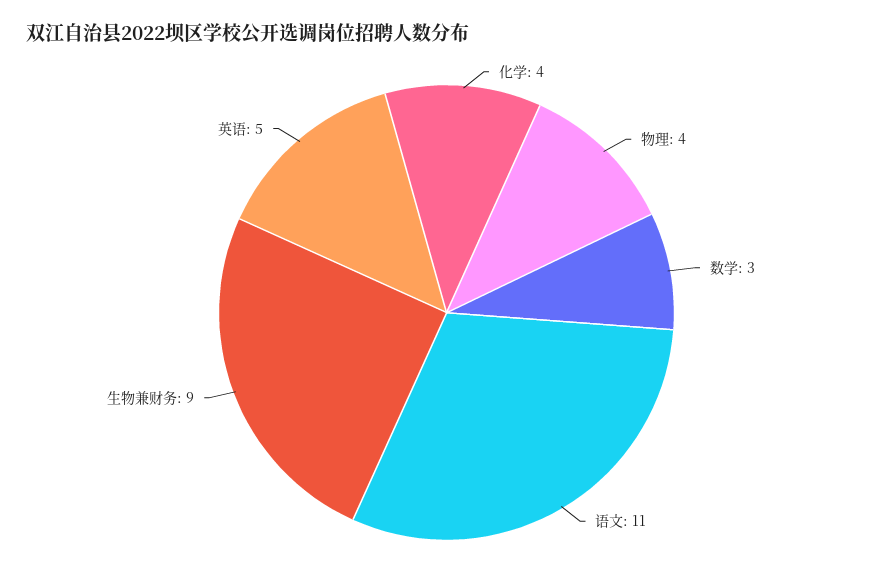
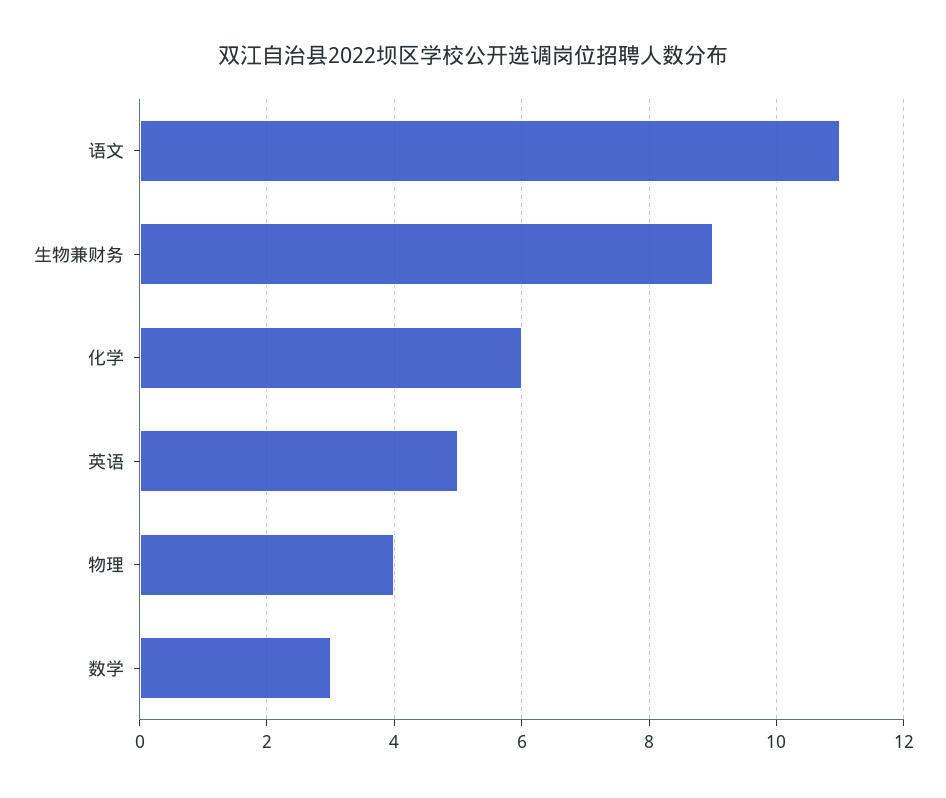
  {
-   "化学": 4,
+   "化学": 6,
    "物理": 4,
    "数学": 3,
    "语文": 11,
    "生物兼财务": 9,
    "英语": 5
  }

